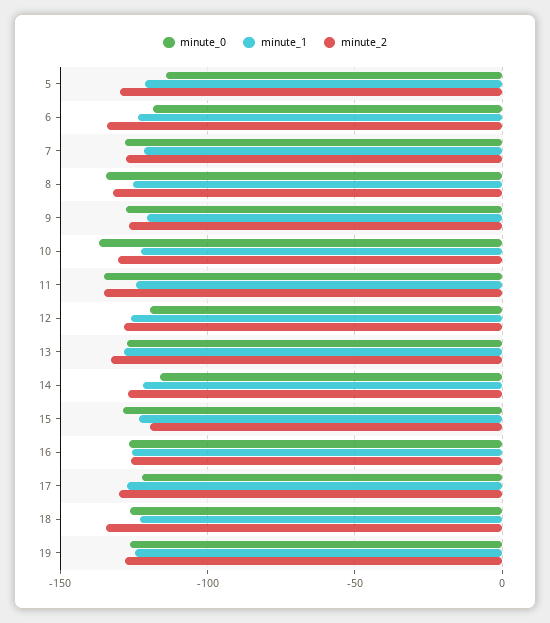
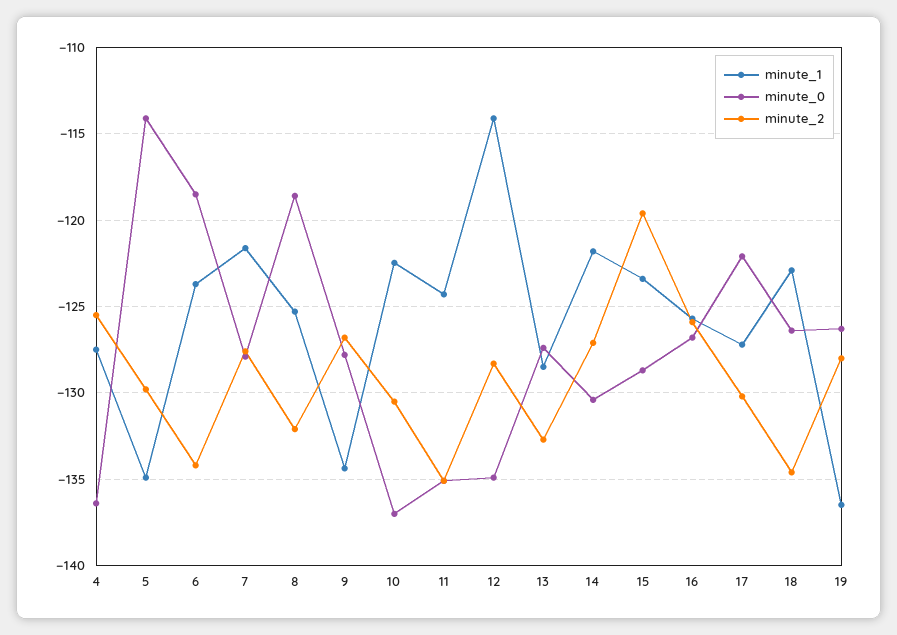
  {
    "minute_0": {
      "5": -114,
      "6": -118.5,
      "7": -128,
-     "8": -135,
+     "8": -118.5,
      "9": -128,
      "10": -137,
      "11": -135,
-     "12": -120,
+     "12": -135,
      "13": -127.5,
-     "14": -115,
+     "14": -130.5,
      "15": -128.5,
      "16": -127,
      "17": -122,
      "18": -126.5,
-     "19": -126.5
+     "19": -126.5,
+     "4": -136.5
    },
    "minute_1": {
-     "5": -120,
+     "5": -135,
      "6": -123.5,
      "7": -121.5,
      "8": -125.5,
-     "9": -120,
+     "9": -134.5,
      "10": -122.5,
      "11": -124.5,
-     "12": -125,
+     "12": -114,
      "13": -128.5,
      "14": -122,
      "15": -123.5,
      "16": -125.5,
      "17": -127,
      "18": -123,
-     "19": -125
+     "19": -136.5,
+     "4": -127.5
    },
    "minute_2": {
      "5": -130,
      "6": -134,
      "7": -127.5,
      "8": -132,
      "9": -127,
      "10": -130.5,
      "11": -135,
      "12": -128.5,
      "13": -132.5,
      "14": -127,
      "15": -119.5,
      "16": -126,
      "17": -130,
      "18": -134.5,
-     "19": -128
+     "19": -128,
+     "4": -125.5
    }
  }

